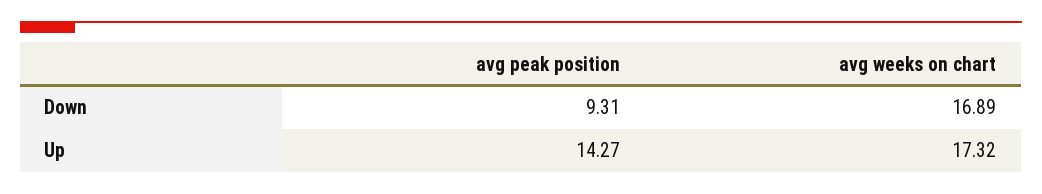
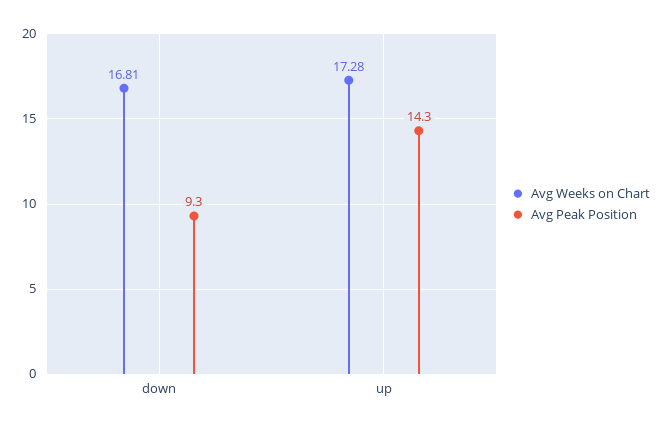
  {
    "avg peak position": {
      "Down": 9.31,
      "Up": 14.27
    },
    "avg weeks on chart": {
-     "Down": 16.89,
+     "Down": 16.81,
-     "Up": 17.32
+     "Up": 17.28
    }
  }

